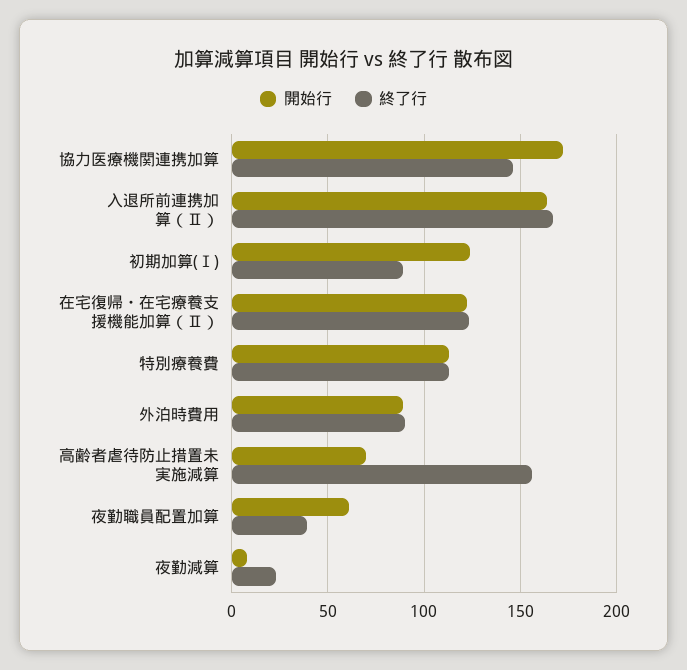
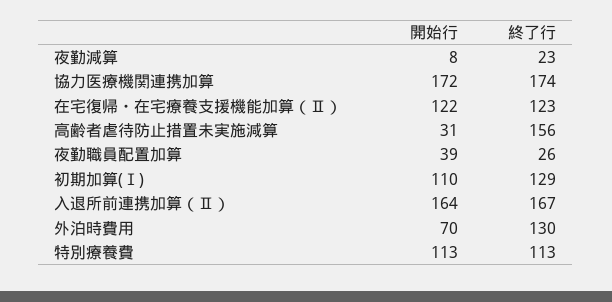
  {
    "開始行": {
      "協力医療機関連携加算": 172,
      "入退所前連携加算（Ⅱ）": 164,
-     "初期加算(Ⅰ)": 125,
+     "初期加算(Ⅰ)": 110,
      "在宅復帰・在宅療養支援機能加算（Ⅱ）": 122,
      "特別療養費": 113,
-     "外泊時費用": 90,
+     "外泊時費用": 70,
-     "高齢者虐待防止措置未実施減算": 70,
+     "高齢者虐待防止措置未実施減算": 31,
-     "夜勤職員配置加算": 60,
+     "夜勤職員配置加算": 39,
      "夜勤減算": 8
    },
    "終了行": {
-     "協力医療機関連携加算": 145,
+     "協力医療機関連携加算": 174,
      "入退所前連携加算（Ⅱ）": 167,
-     "初期加算(Ⅰ)": 90,
+     "初期加算(Ⅰ)": 129,
      "在宅復帰・在宅療養支援機能加算（Ⅱ）": 123,
      "特別療養費": 113,
-     "外泊時費用": 90,
+     "外泊時費用": 130,
      "高齢者虐待防止措置未実施減算": 156,
-     "夜勤職員配置加算": 40,
+     "夜勤職員配置加算": 26,
      "夜勤減算": 23
    }
  }

